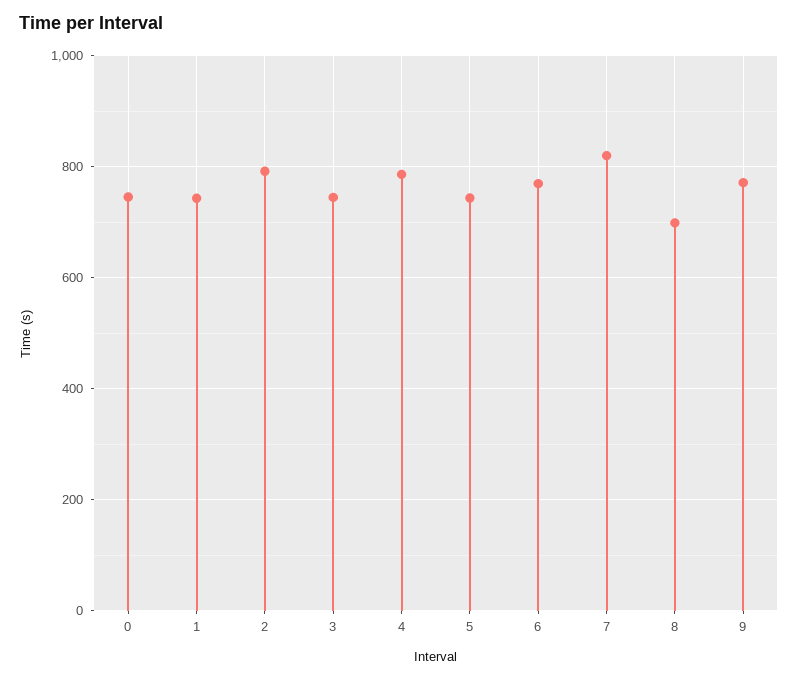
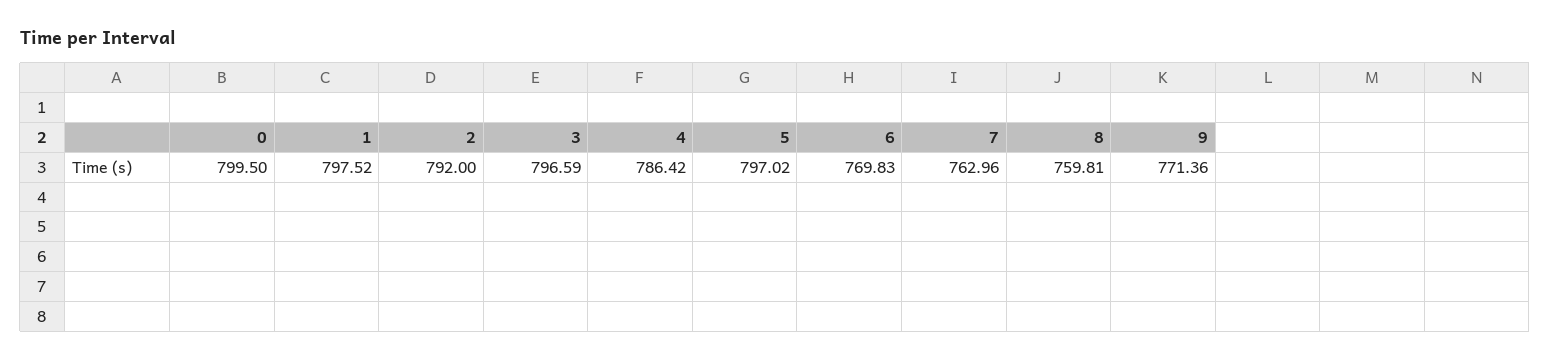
  {
-   "0": 740,
+   "0": 799.5,
-   "1": 740,
+   "1": 797.52,
    "2": 792,
-   "3": 740,
+   "3": 796.59,
    "4": 786.42,
-   "5": 740,
+   "5": 797.02,
    "6": 769.83,
-   "7": 820,
+   "7": 762.96,
-   "8": 700,
+   "8": 759.81,
    "9": 771.36
  }

